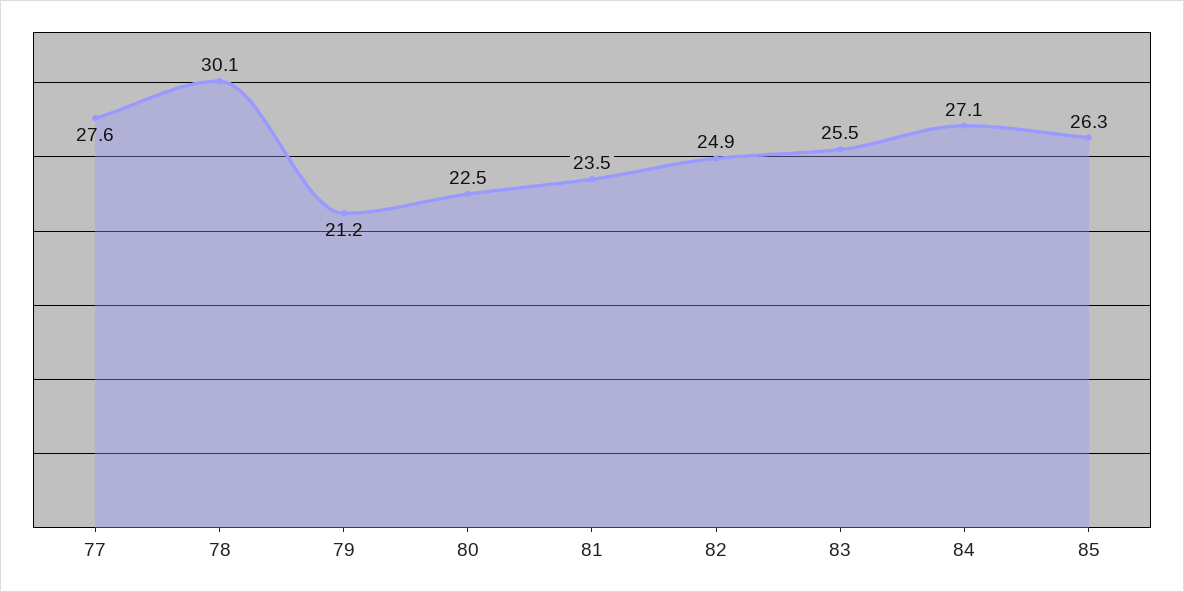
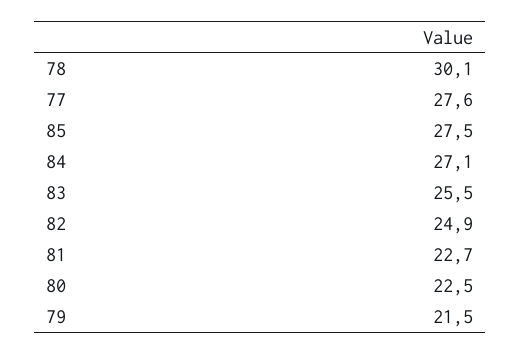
  {
    "77": 27.6,
    "78": 30.1,
-   "79": 21.2,
+   "79": 21.5,
    "80": 22.5,
-   "81": 23.5,
+   "81": 22.7,
    "82": 24.9,
    "83": 25.5,
    "84": 27.1,
-   "85": 26.3
+   "85": 27.5
  }

